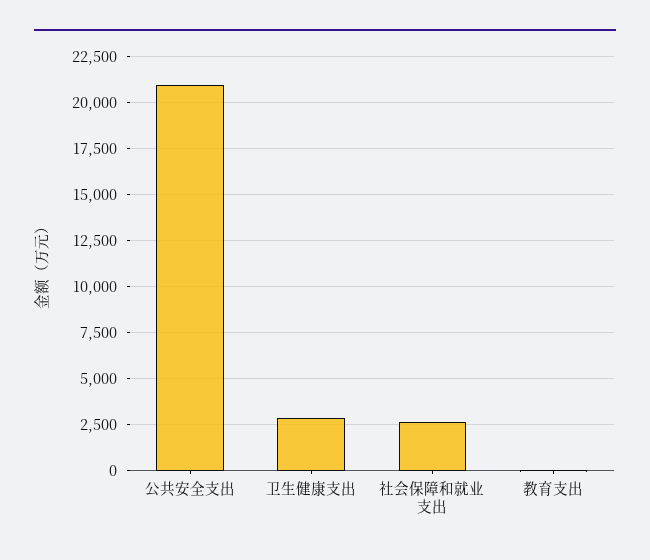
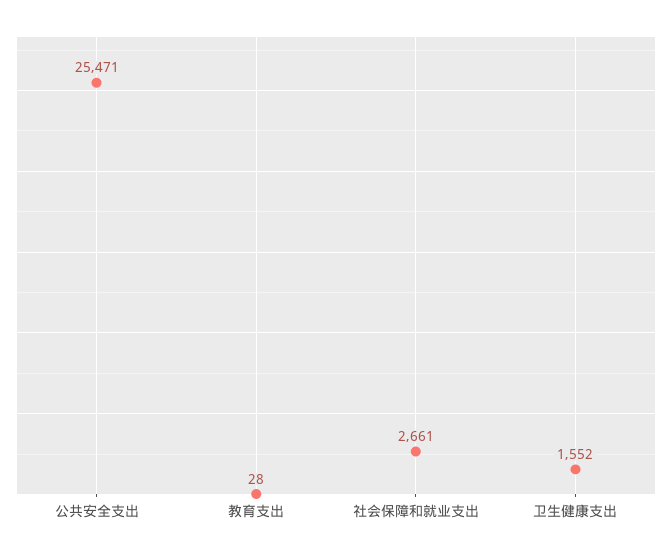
  {
-   "公共安全支出": 21000,
+   "公共安全支出": 25471,
-   "卫生健康支出": 3000,
+   "卫生健康支出": 1552,
    "社会保障和就业支出": 2661,
    "教育支出": 28
  }

